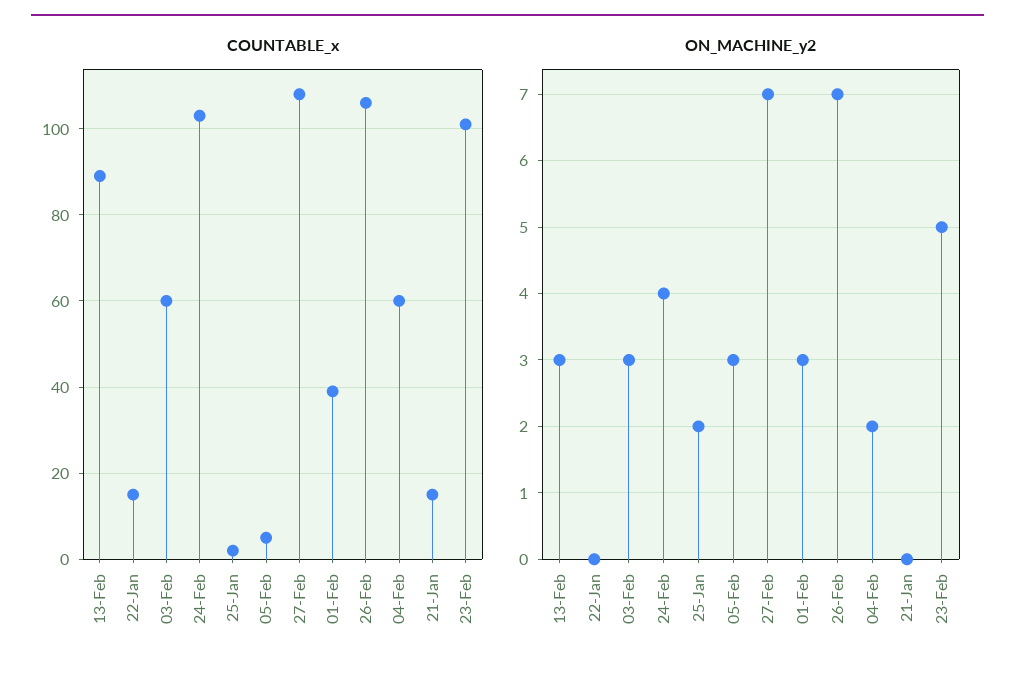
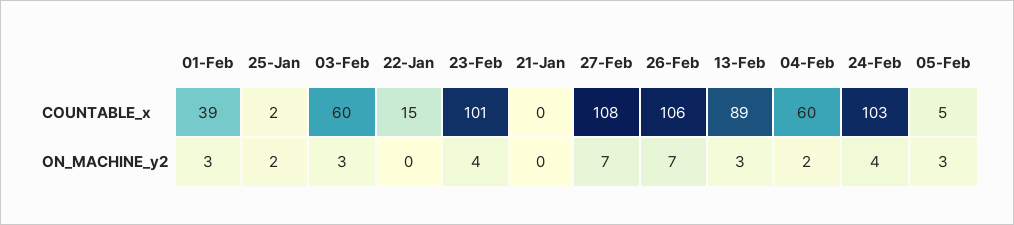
  {
    "COUNTABLE_x": {
      "13-Feb": 89,
      "22-Jan": 15,
      "03-Feb": 60,
      "24-Feb": 103,
      "25-Jan": 2,
      "05-Feb": 5,
      "27-Feb": 108,
      "01-Feb": 39,
      "26-Feb": 106,
      "04-Feb": 60,
-     "21-Jan": 15,
+     "21-Jan": 0,
      "23-Feb": 101
    },
    "ON_MACHINE_y2": {
      "13-Feb": 3,
      "22-Jan": 0,
      "03-Feb": 3,
      "24-Feb": 4,
      "25-Jan": 2,
      "05-Feb": 3,
      "27-Feb": 7,
      "01-Feb": 3,
      "26-Feb": 7,
      "04-Feb": 2,
      "21-Jan": 0,
-     "23-Feb": 5
+     "23-Feb": 4
    }
  }

